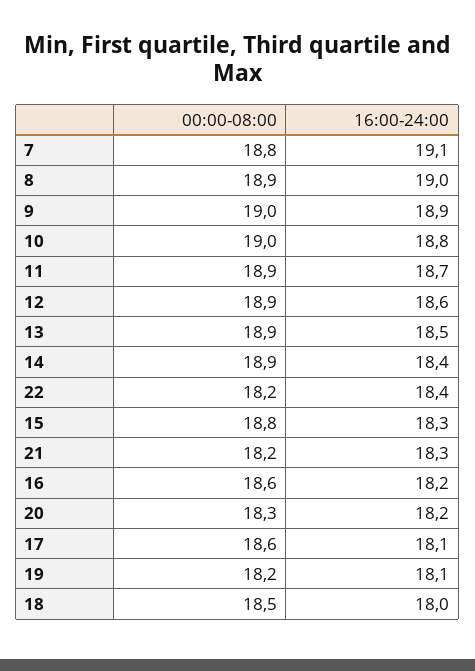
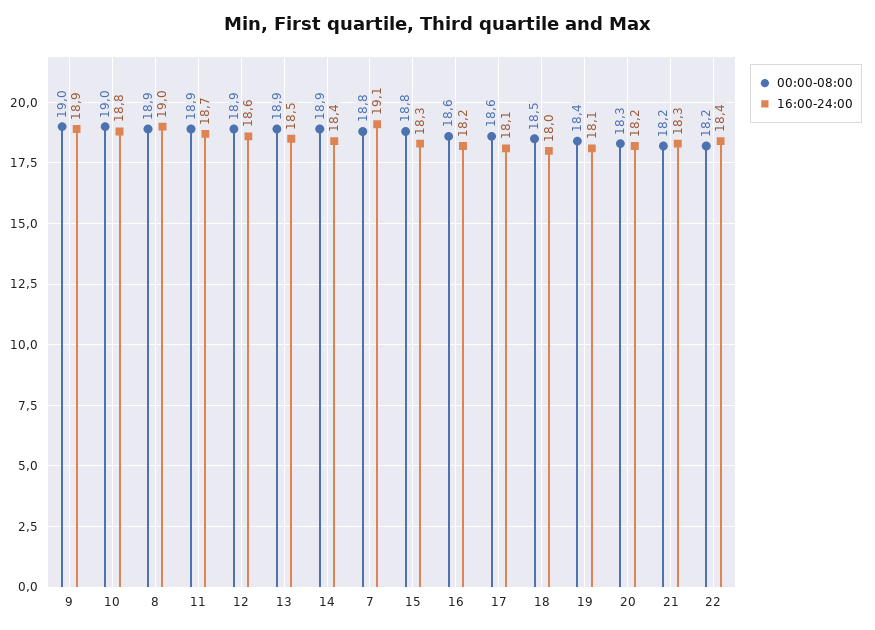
  {
    "00:00-08:00": {
      "7": 18.8,
      "8": 18.9,
      "9": 19,
      "10": 19,
      "11": 18.9,
      "12": 18.9,
      "13": 18.9,
      "14": 18.9,
      "22": 18.2,
      "15": 18.8,
      "21": 18.2,
      "16": 18.6,
      "20": 18.3,
      "17": 18.6,
-     "19": 18.2,
+     "19": 18.4,
      "18": 18.5
    },
    "16:00-24:00": {
      "7": 19.1,
      "8": 19,
      "9": 18.9,
      "10": 18.8,
      "11": 18.7,
      "12": 18.6,
      "13": 18.5,
      "14": 18.4,
      "22": 18.4,
      "15": 18.3,
      "21": 18.3,
      "16": 18.2,
      "20": 18.2,
      "17": 18.1,
      "19": 18.1,
      "18": 18
    }
  }

